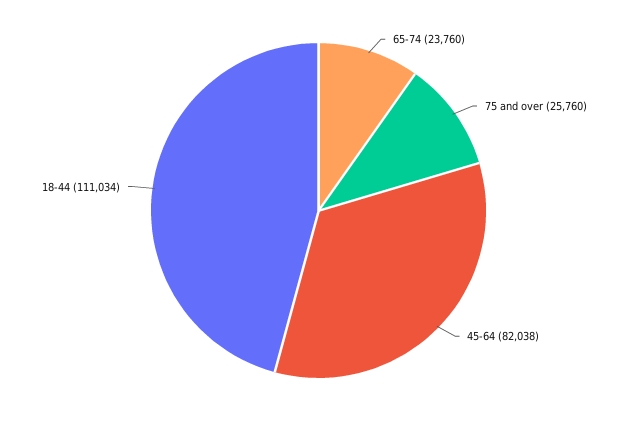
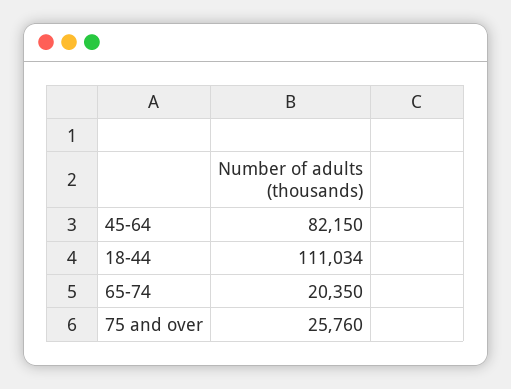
  {
-   "65-74": 23760,
+   "65-74": 20350,
    "75 and over": 25760,
-   "45-64": 82038,
+   "45-64": 82150,
    "18-44": 111034
  }

